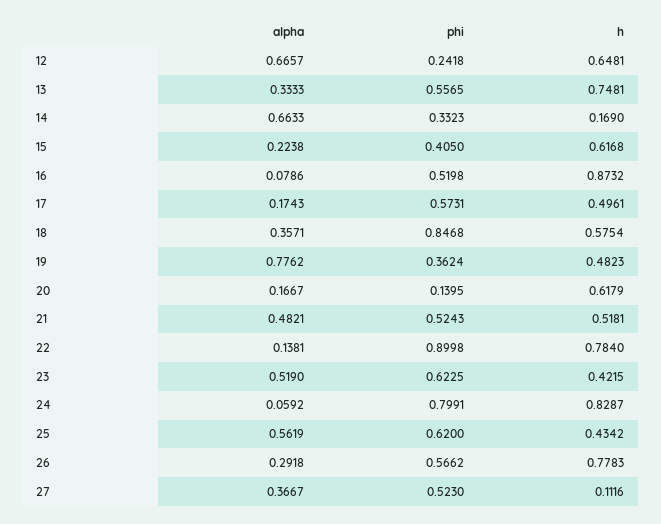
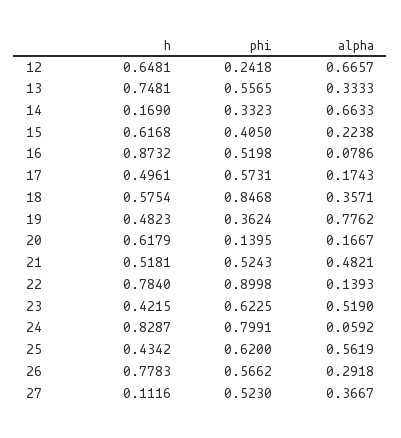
  {
    "alpha": {
      "12": 0.6657,
      "13": 0.3333,
      "14": 0.6633,
      "15": 0.2238,
      "16": 0.0786,
      "17": 0.1743,
      "18": 0.3571,
      "19": 0.7762,
      "20": 0.1667,
      "21": 0.4821,
-     "22": 0.1381,
+     "22": 0.1393,
      "23": 0.519,
      "24": 0.0592,
      "25": 0.5619,
      "26": 0.2918,
      "27": 0.3667
    },
    "phi": {
      "12": 0.2418,
      "13": 0.5565,
      "14": 0.3323,
      "15": 0.405,
      "16": 0.5198,
      "17": 0.5731,
      "18": 0.8468,
      "19": 0.3624,
      "20": 0.1395,
      "21": 0.5243,
      "22": 0.8998,
      "23": 0.6225,
      "24": 0.7991,
      "25": 0.62,
      "26": 0.5662,
      "27": 0.523
    },
    "h": {
      "12": 0.6481,
      "13": 0.7481,
      "14": 0.169,
      "15": 0.6168,
      "16": 0.8732,
      "17": 0.4961,
      "18": 0.5754,
      "19": 0.4823,
      "20": 0.6179,
      "21": 0.5181,
      "22": 0.784,
      "23": 0.4215,
      "24": 0.8287,
      "25": 0.4342,
      "26": 0.7783,
      "27": 0.1116
    }
  }

